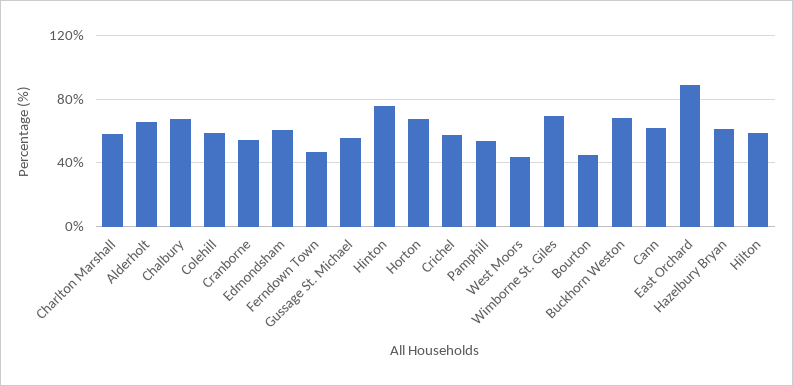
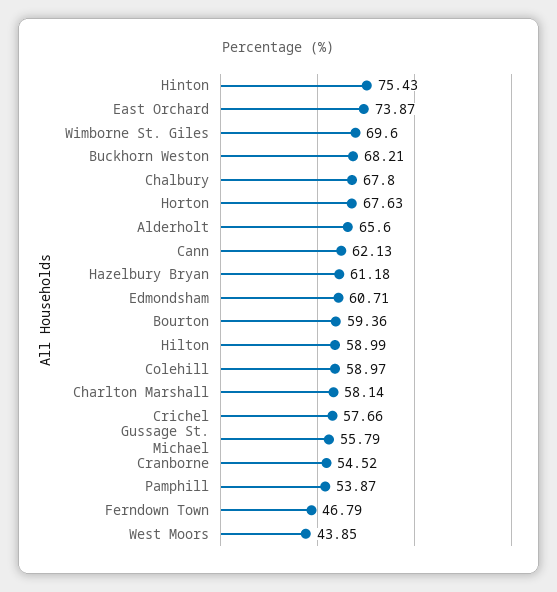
  {
    "Charlton Marshall": 58.14,
    "Alderholt": 65.6,
    "Chalbury": 67.8,
    "Colehill": 58.97,
    "Cranborne": 54.52,
    "Edmondsham": 60.71,
    "Ferndown Town": 46.79,
    "Gussage St. Michael": 55.79,
    "Hinton": 75.43,
    "Horton": 67.63,
    "Crichel": 57.66,
    "Pamphill": 53.87,
    "West Moors": 43.85,
    "Wimborne St. Giles": 69.6,
-   "Bourton": 45,
+   "Bourton": 59.36,
    "Buckhorn Weston": 68.21,
    "Cann": 62.13,
-   "East Orchard": 90,
+   "East Orchard": 73.87,
    "Hazelbury Bryan": 61.18,
    "Hilton": 58.99
  }

